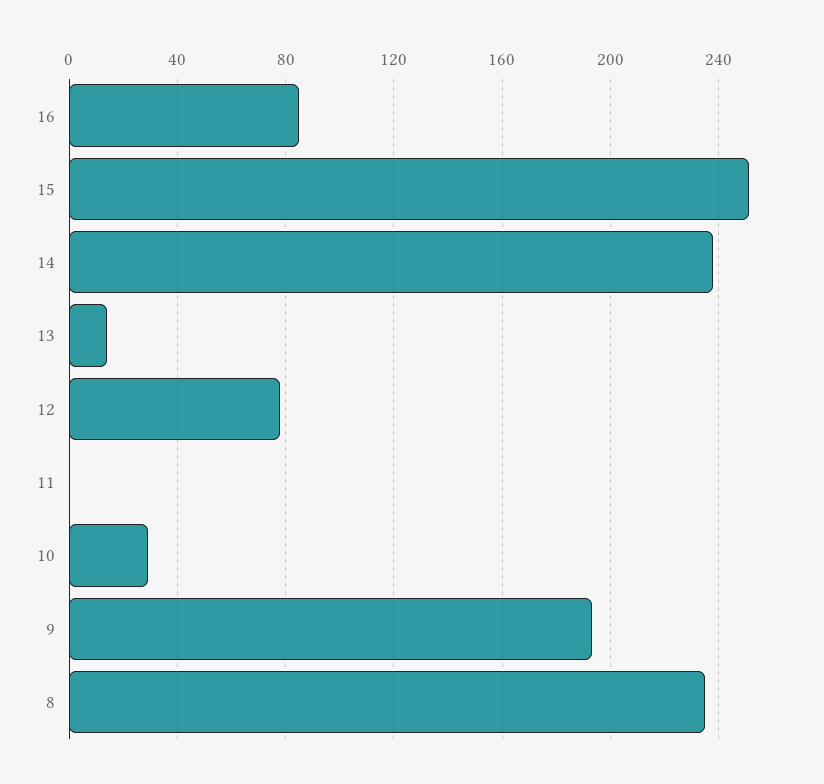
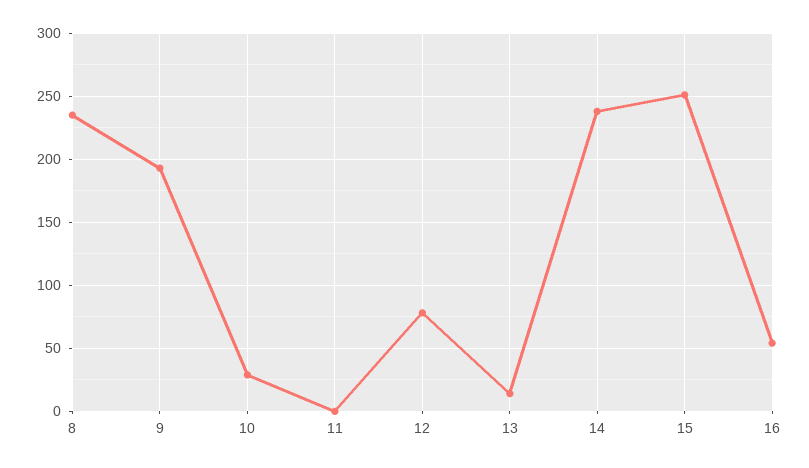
  {
-   "16": 85,
+   "16": 55,
    "15": 250,
    "14": 240,
    "13": 15,
    "12": 80,
    "11": 0,
    "10": 30,
    "9": 195,
    "8": 235
  }

